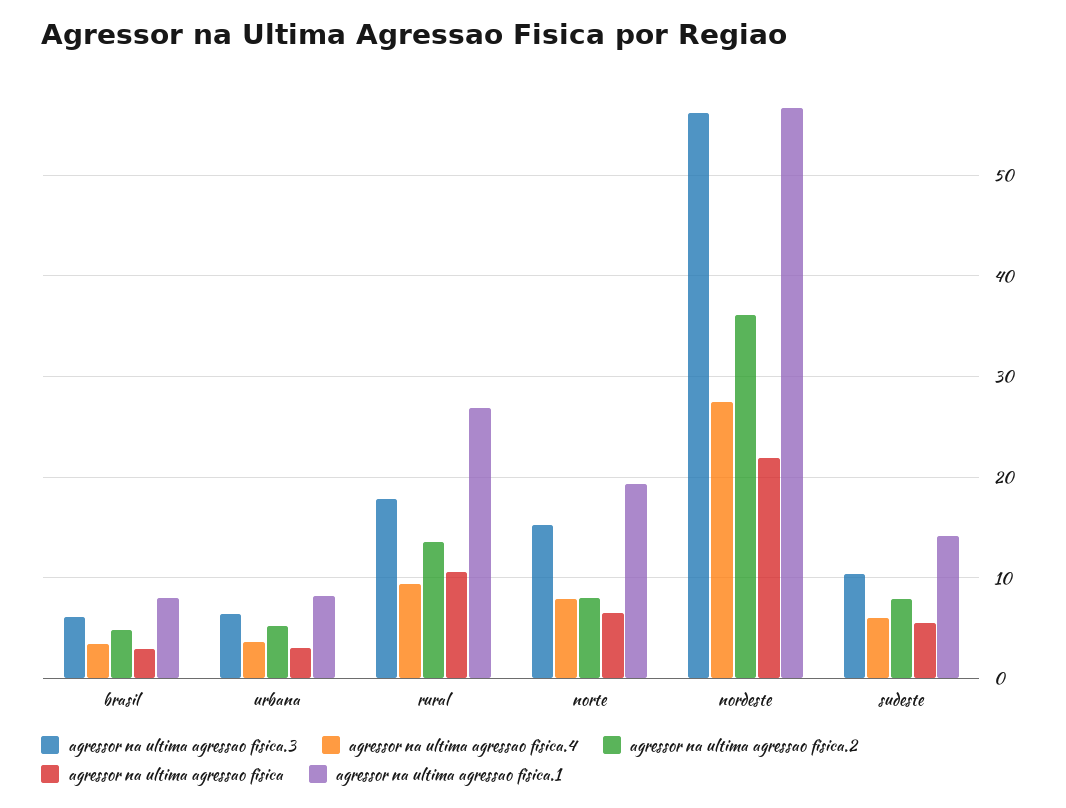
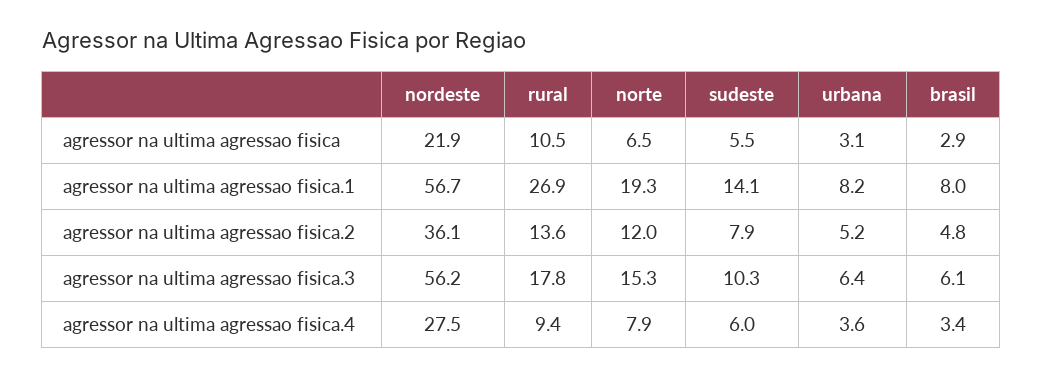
  {
    "agressor na ultima agressao fisica.3": {
      "brasil": 6.1,
      "urbana": 6.4,
      "rural": 17.8,
      "norte": 15.3,
      "nordeste": 56.2,
      "sudeste": 10.3
    },
    "agressor na ultima agressao fisica.4": {
      "brasil": 3.4,
      "urbana": 3.6,
      "rural": 9.4,
      "norte": 7.9,
      "nordeste": 27.5,
      "sudeste": 6
    },
    "agressor na ultima agressao fisica.2": {
      "brasil": 4.8,
      "urbana": 5.2,
      "rural": 13.6,
-     "norte": 8,
+     "norte": 12,
      "nordeste": 36.1,
      "sudeste": 7.9
    },
    "agressor na ultima agressao fisica": {
      "brasil": 2.9,
      "urbana": 3.1,
      "rural": 10.5,
      "norte": 6.5,
      "nordeste": 21.9,
      "sudeste": 5.5
    },
    "agressor na ultima agressao fisica.1": {
      "brasil": 8,
      "urbana": 8.2,
      "rural": 26.9,
      "norte": 19.3,
      "nordeste": 56.7,
      "sudeste": 14.1
    }
  }

